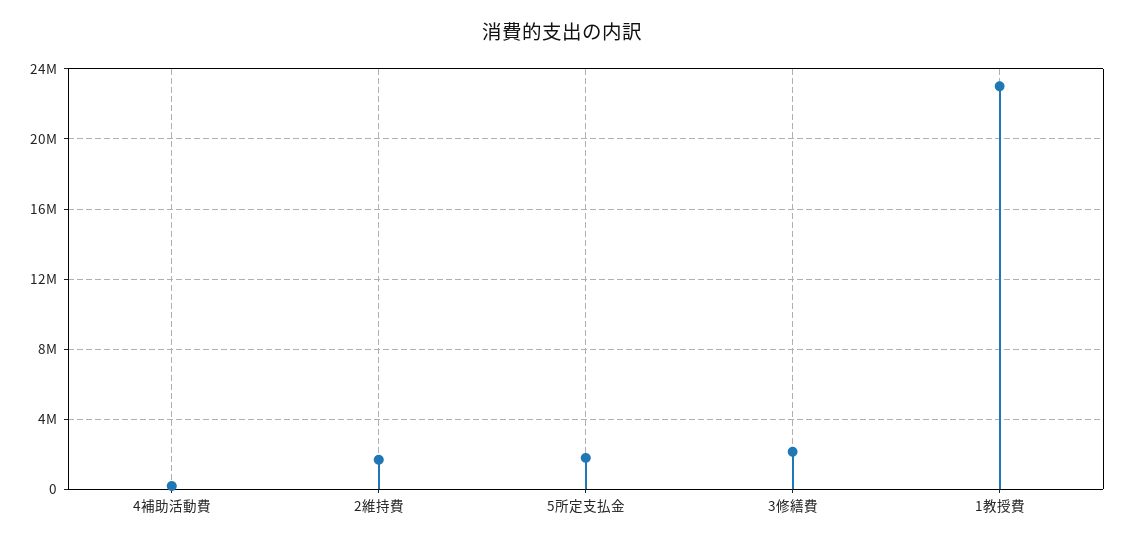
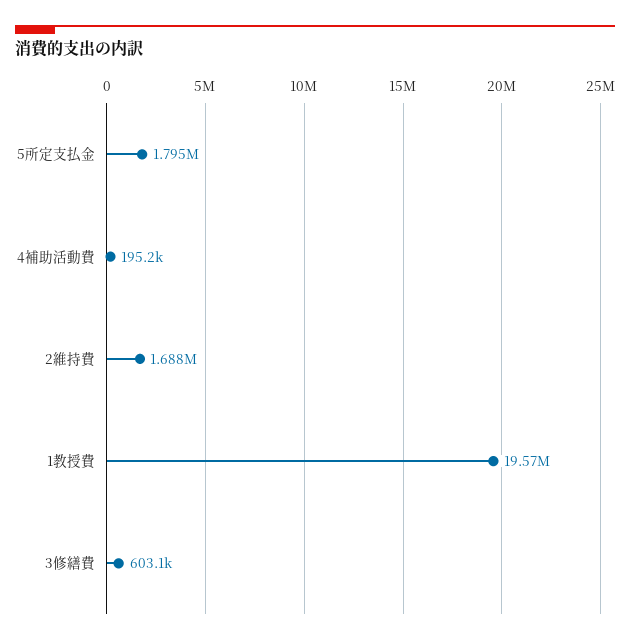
  {
    "4補助活動費": 195200,
    "2維持費": 1688000,
    "5所定支払金": 1795000,
-   "3修繕費": 2000000,
+   "3修繕費": 603100,
-   "1教授費": 23000000
+   "1教授費": 19570000
  }

